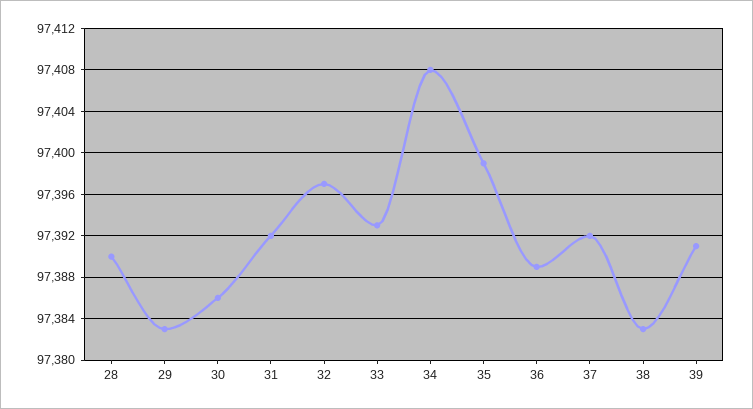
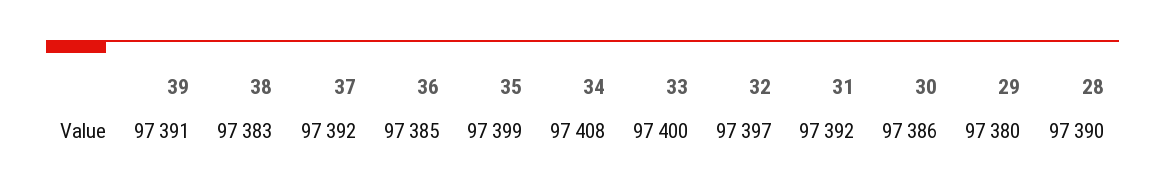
  {
    "28": 97390,
-   "29": 97383,
+   "29": 97380,
    "30": 97386,
    "31": 97392,
    "32": 97397,
-   "33": 97393,
+   "33": 97400,
    "34": 97408,
    "35": 97399,
-   "36": 97389,
+   "36": 97385,
    "37": 97392,
    "38": 97383,
    "39": 97391
  }

